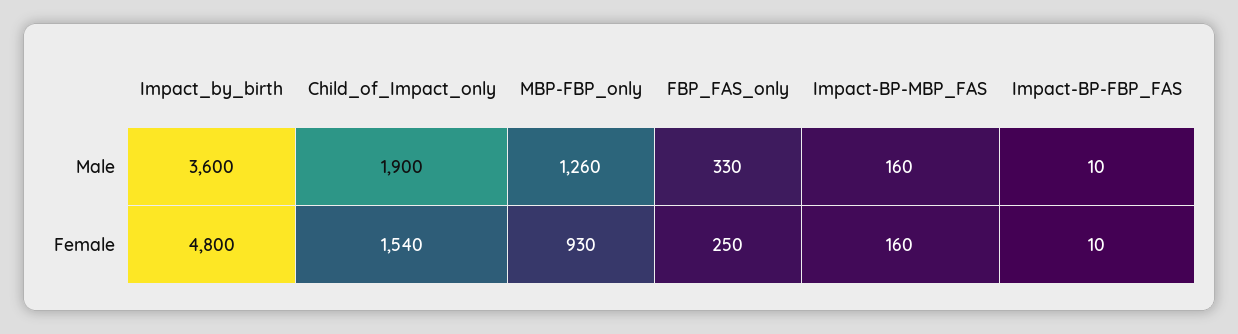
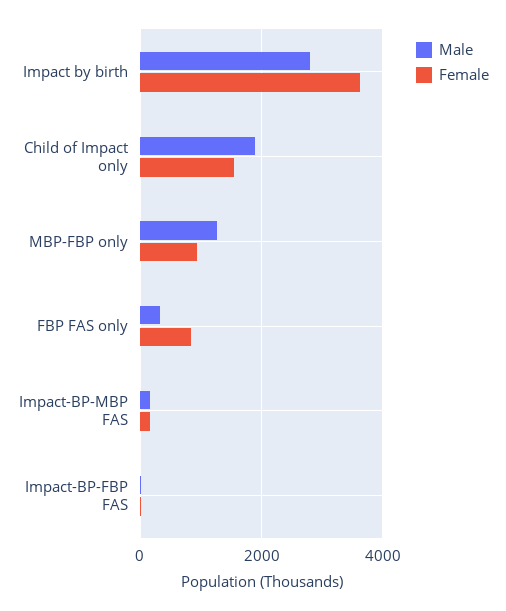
  {
    "Male": {
-     "Impact_by_birth": 3600,
+     "Impact_by_birth": 2800,
      "Child_of_Impact_only": 1900,
      "MBP-FBP_only": 1260,
      "FBP_FAS_only": 330,
      "Impact-BP-MBP_FAS": 160,
      "Impact-BP-FBP_FAS": 10
    },
    "Female": {
-     "Impact_by_birth": 4800,
+     "Impact_by_birth": 3600,
      "Child_of_Impact_only": 1540,
      "MBP-FBP_only": 930,
-     "FBP_FAS_only": 250,
+     "FBP_FAS_only": 800,
      "Impact-BP-MBP_FAS": 160,
      "Impact-BP-FBP_FAS": 10
    }
  }

